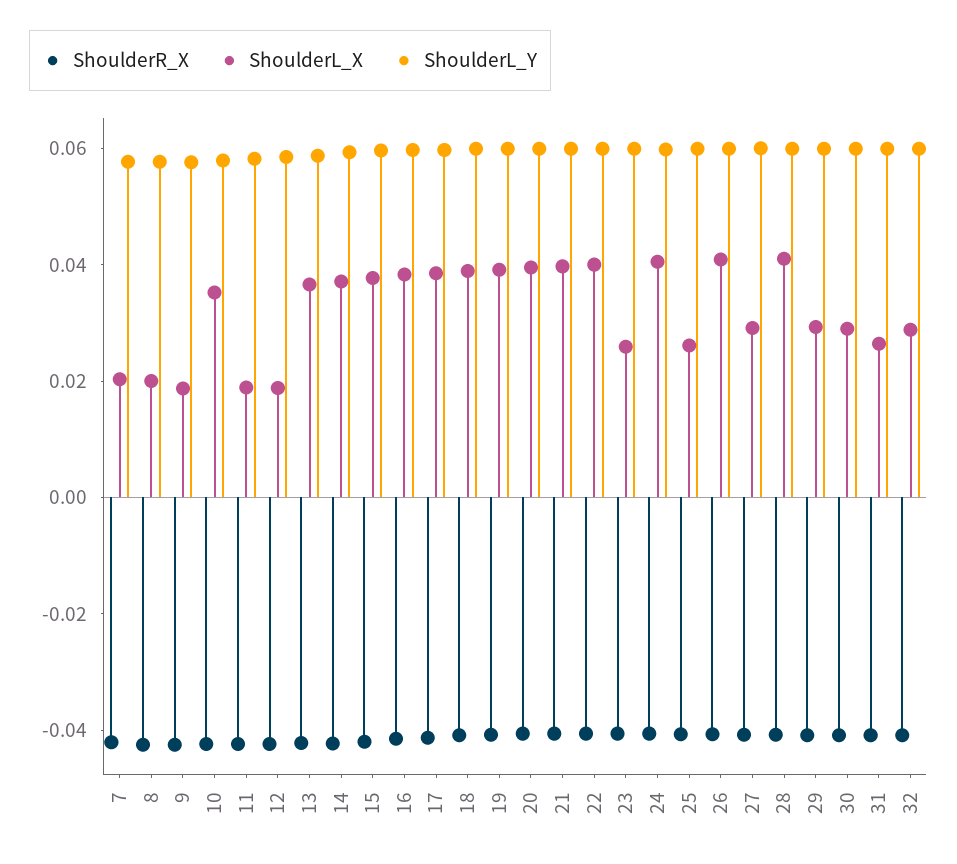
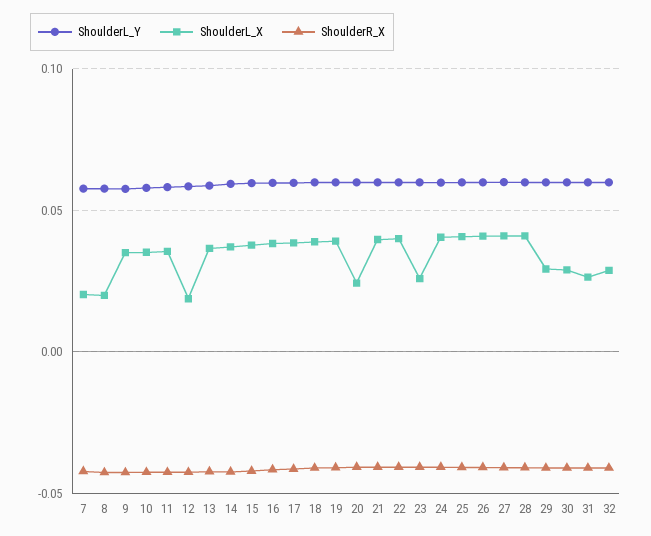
  {
    "ShoulderR_X": {
      "7": -0.04,
      "8": -0.045,
      "9": -0.045,
      "10": -0.04,
      "11": -0.04,
      "12": -0.04,
      "13": -0.04,
      "14": -0.04,
      "15": -0.04,
      "16": -0.04,
      "17": -0.04,
      "18": -0.04,
      "19": -0.04,
      "20": -0.04,
      "21": -0.04,
      "22": -0.04,
      "23": -0.04,
      "24": -0.04,
      "25": -0.04,
      "26": -0.04,
      "27": -0.04,
      "28": -0.04,
      "29": -0.04,
      "30": -0.04,
      "31": -0.04,
      "32": -0.04
    },
    "ShoulderL_X": {
      "7": 0.02,
      "8": 0.02,
-     "9": 0.02,
+     "9": 0.035,
      "10": 0.035,
-     "11": 0.02,
+     "11": 0.035,
      "12": 0.02,
      "13": 0.035,
      "14": 0.035,
      "15": 0.04,
      "16": 0.04,
      "17": 0.04,
      "18": 0.04,
      "19": 0.04,
-     "20": 0.04,
+     "20": 0.025,
      "21": 0.04,
      "22": 0.04,
      "23": 0.025,
      "24": 0.04,
-     "25": 0.025,
+     "25": 0.04,
      "26": 0.04,
-     "27": 0.03,
+     "27": 0.04,
      "28": 0.04,
      "29": 0.03,
      "30": 0.03,
      "31": 0.025,
      "32": 0.03
    },
    "ShoulderL_Y": {
      "7": 0.06,
      "8": 0.06,
      "9": 0.06,
      "10": 0.06,
      "11": 0.06,
      "12": 0.06,
      "13": 0.06,
      "14": 0.06,
      "15": 0.06,
      "16": 0.06,
      "17": 0.06,
      "18": 0.06,
      "19": 0.06,
      "20": 0.06,
      "21": 0.06,
      "22": 0.06,
      "23": 0.06,
      "24": 0.06,
      "25": 0.06,
      "26": 0.06,
      "27": 0.06,
      "28": 0.06,
      "29": 0.06,
      "30": 0.06,
      "31": 0.06,
      "32": 0.06
    }
  }

